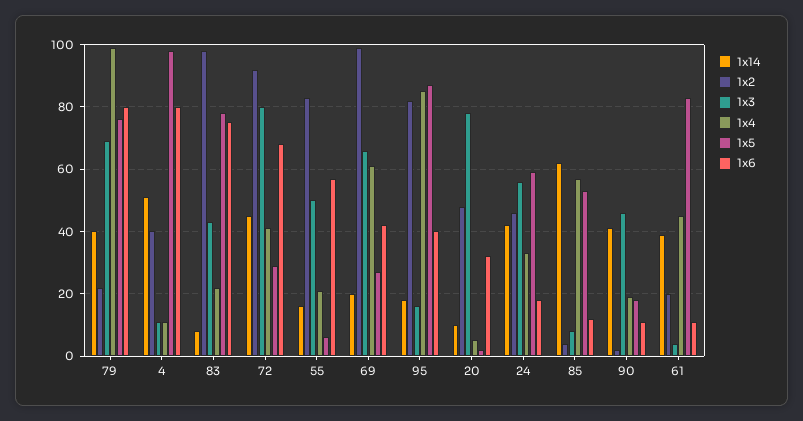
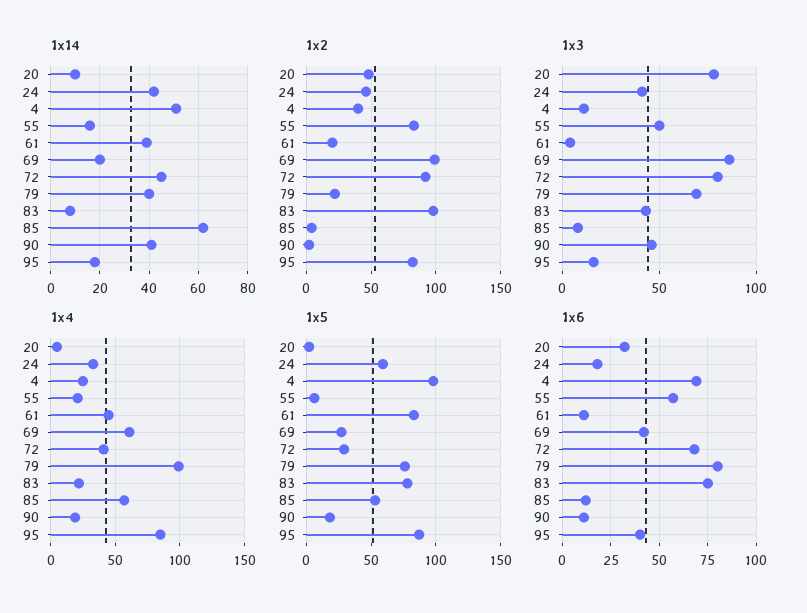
  {
    "1x14": {
      "79": 40,
      "4": 50,
      "83": 10,
      "72": 45,
      "55": 15,
      "69": 20,
      "95": 20,
      "20": 10,
      "24": 40,
      "85": 60,
      "90": 40,
      "61": 40
    },
    "1x2": {
      "79": 20,
      "4": 40,
      "83": 100,
      "72": 90,
      "55": 85,
      "69": 100,
      "95": 80,
      "20": 50,
      "24": 45,
      "85": 5,
      "90": 0,
      "61": 20
    },
    "1x3": {
      "79": 70,
      "4": 10,
      "83": 45,
      "72": 80,
      "55": 50,
-     "69": 65,
+     "69": 85,
      "95": 15,
      "20": 80,
-     "24": 55,
+     "24": 40,
      "85": 10,
      "90": 45,
      "61": 5
    },
    "1x4": {
      "79": 100,
-     "4": 10,
+     "4": 25,
      "83": 20,
      "72": 40,
      "55": 20,
      "69": 60,
      "95": 85,
      "20": 5,
      "24": 35,
      "85": 55,
      "90": 20,
      "61": 45
    },
    "1x5": {
      "79": 75,
      "4": 100,
      "83": 80,
      "72": 30,
      "55": 5,
      "69": 25,
      "95": 85,
      "20": 0,
      "24": 60,
      "85": 55,
      "90": 20,
      "61": 85
    },
    "1x6": {
      "79": 80,
-     "4": 80,
+     "4": 70,
      "83": 75,
      "72": 70,
      "55": 55,
      "69": 40,
      "95": 40,
      "20": 30,
      "24": 20,
      "85": 10,
      "90": 10,
      "61": 10
    }
  }

